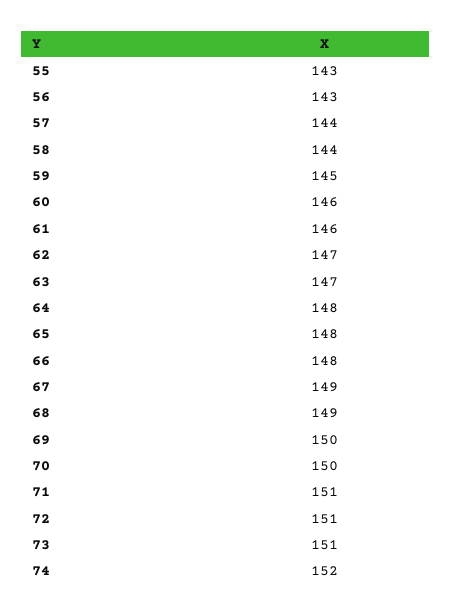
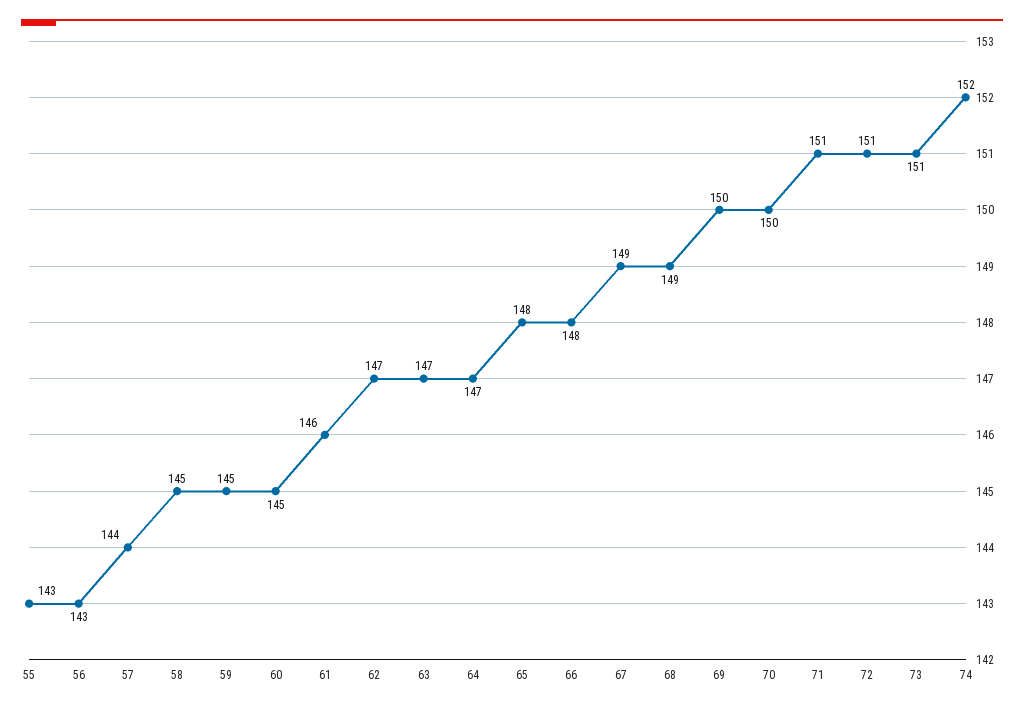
  {
    "55": 143,
    "56": 143,
    "57": 144,
-   "58": 144,
+   "58": 145,
    "59": 145,
-   "60": 146,
+   "60": 145,
    "61": 146,
    "62": 147,
    "63": 147,
-   "64": 148,
+   "64": 147,
    "65": 148,
    "66": 148,
    "67": 149,
    "68": 149,
    "69": 150,
    "70": 150,
    "71": 151,
    "72": 151,
    "73": 151,
    "74": 152
  }

